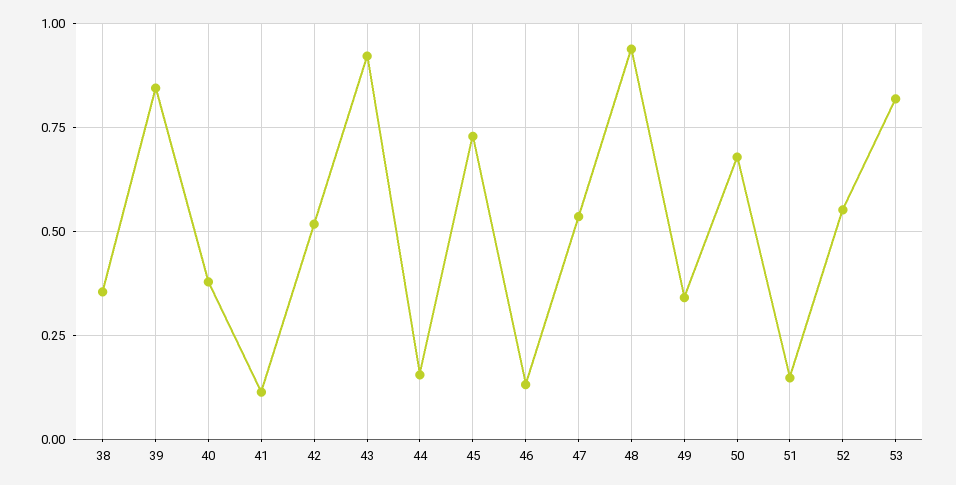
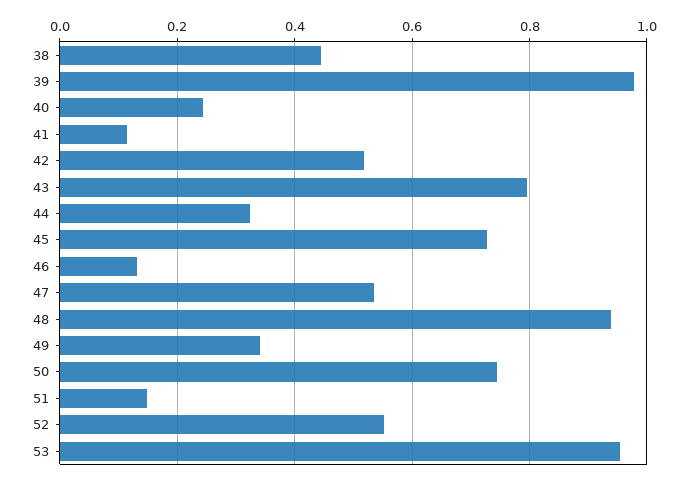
  {
-   "38": 0.35,
+   "38": 0.44,
-   "39": 0.85,
+   "39": 0.98,
-   "40": 0.375,
+   "40": 0.24,
    "41": 0.12,
    "42": 0.52,
-   "43": 0.925,
+   "43": 0.8,
-   "44": 0.15,
+   "44": 0.32,
    "45": 0.72,
    "46": 0.14,
    "47": 0.54,
    "48": 0.94,
    "49": 0.34,
-   "50": 0.675,
+   "50": 0.74,
    "51": 0.14,
    "52": 0.56,
-   "53": 0.825
+   "53": 0.96
  }

